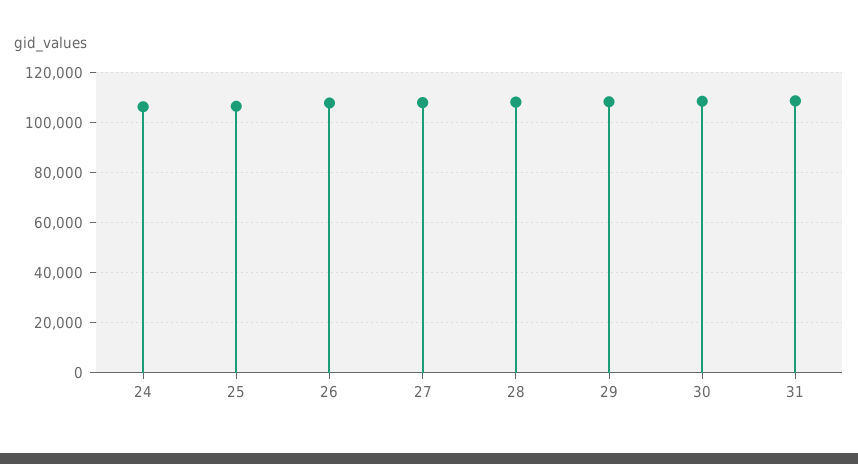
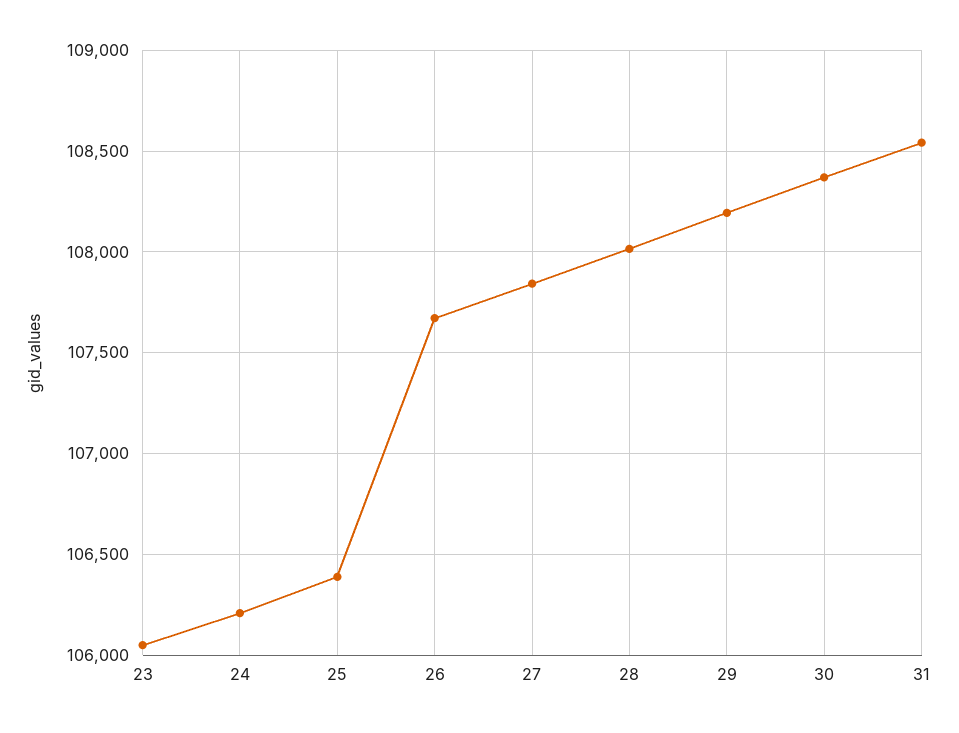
  {
    "24": 106200,
    "25": 106400,
    "26": 107650,
    "27": 107850,
    "28": 108000,
    "29": 108200,
    "30": 108350,
-   "31": 108550
+   "31": 108550,
+   "23": 106050
  }

